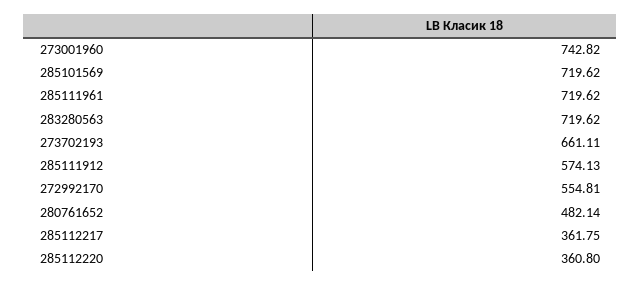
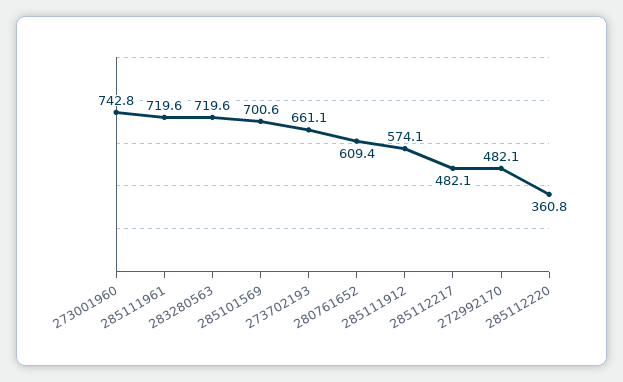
  {
    "273001960": 742.82,
-   "285101569": 719.62,
+   "285101569": 700.6,
    "285111961": 719.62,
    "283280563": 719.62,
    "273702193": 661.11,
    "285111912": 574.13,
-   "272992170": 554.81,
+   "272992170": 482.1,
-   "280761652": 482.14,
+   "280761652": 609.4,
-   "285112217": 361.75,
+   "285112217": 482.1,
    "285112220": 360.8
  }

